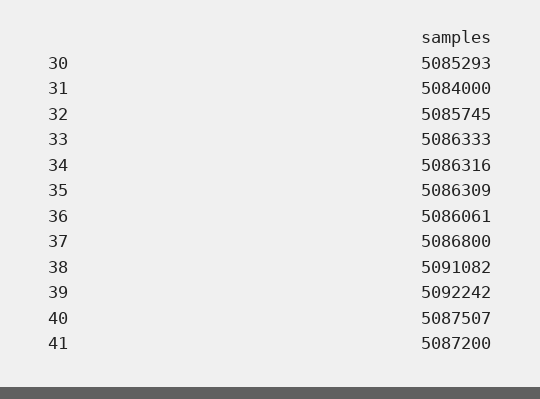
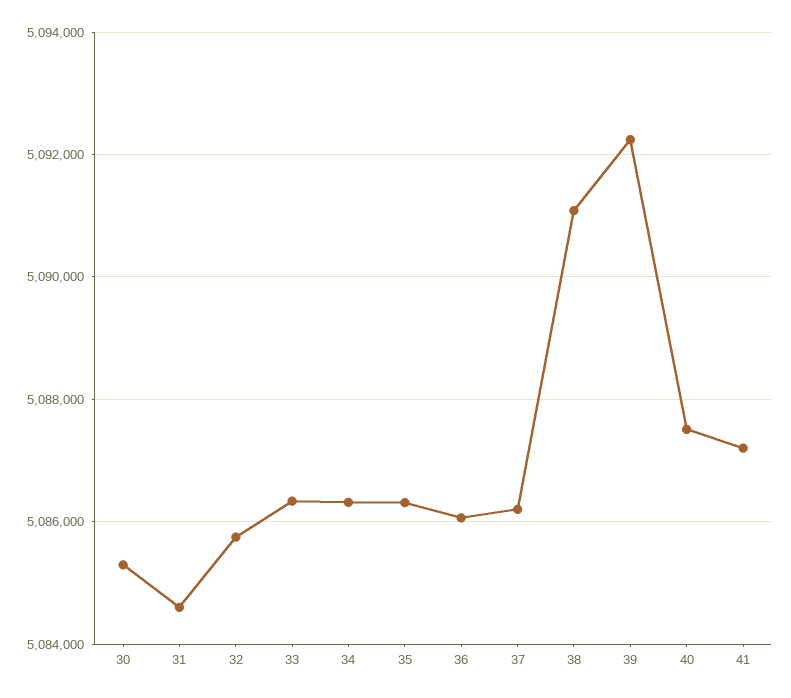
  {
    "30": 5085293,
-   "31": 5084000,
+   "31": 5084600,
    "32": 5085745,
    "33": 5086333,
    "34": 5086316,
    "35": 5086309,
    "36": 5086061,
-   "37": 5086800,
+   "37": 5086200,
    "38": 5091082,
    "39": 5092242,
    "40": 5087507,
    "41": 5087200
  }

